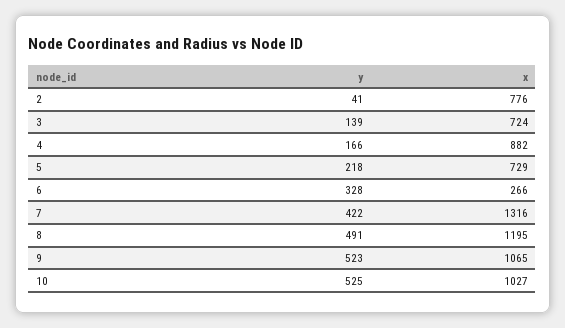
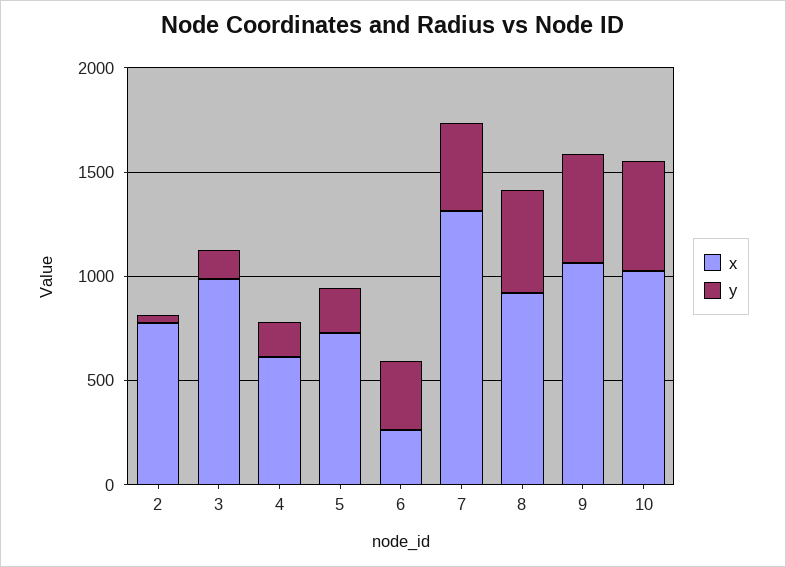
  {
    "y": {
      "2": 41,
      "3": 139,
      "4": 166,
      "5": 218,
      "6": 328,
      "7": 422,
      "8": 491,
      "9": 523,
      "10": 525
    },
    "x": {
      "2": 776,
-     "3": 724,
+     "3": 1000,
-     "4": 882,
+     "4": 600,
      "5": 729,
      "6": 266,
      "7": 1316,
-     "8": 1195,
+     "8": 900,
      "9": 1065,
      "10": 1027
    }
  }

